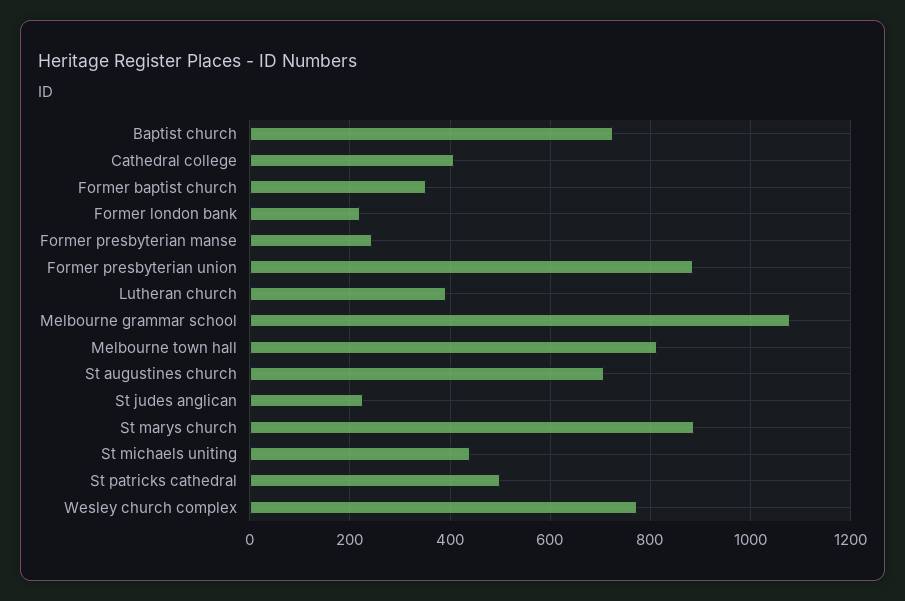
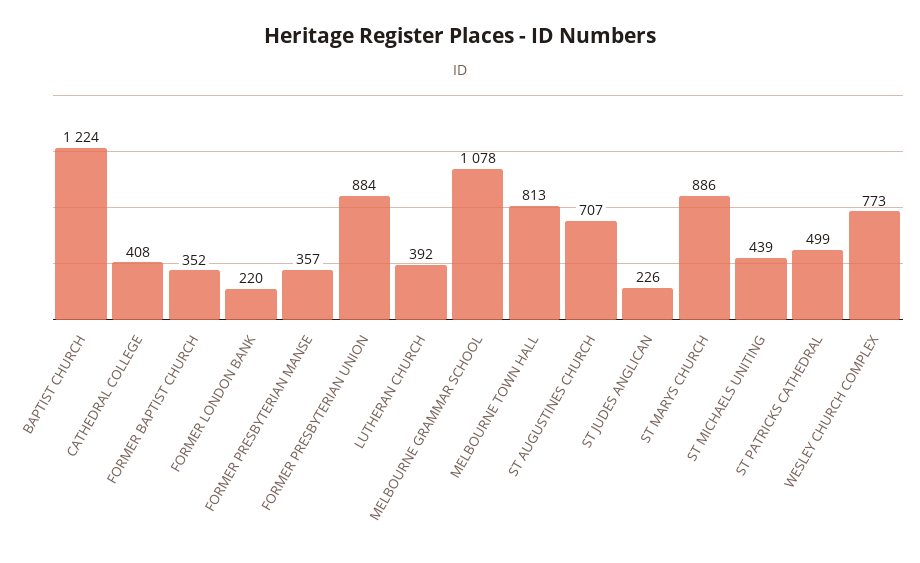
  {
-   "Baptist church": 720,
+   "Baptist church": 1224,
    "Cathedral college": 408,
    "Former baptist church": 352,
    "Former london bank": 220,
-   "Former presbyterian manse": 240,
+   "Former presbyterian manse": 357,
    "Former presbyterian union": 884,
    "Lutheran church": 392,
    "Melbourne grammar school": 1078,
    "Melbourne town hall": 813,
    "St augustines church": 707,
    "St judes anglican": 226,
    "St marys church": 886,
    "St michaels uniting": 439,
    "St patricks cathedral": 499,
    "Wesley church complex": 773
  }

